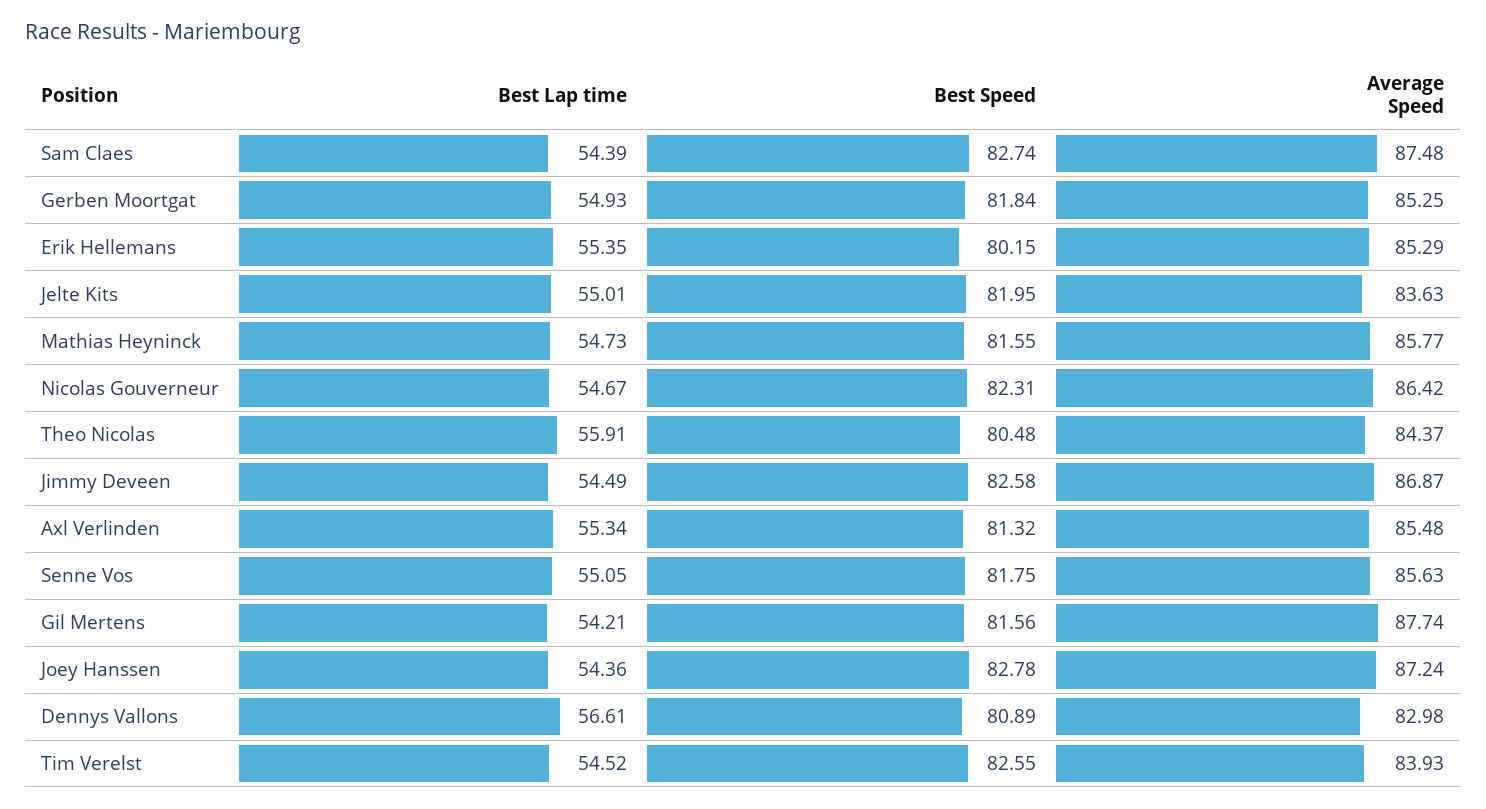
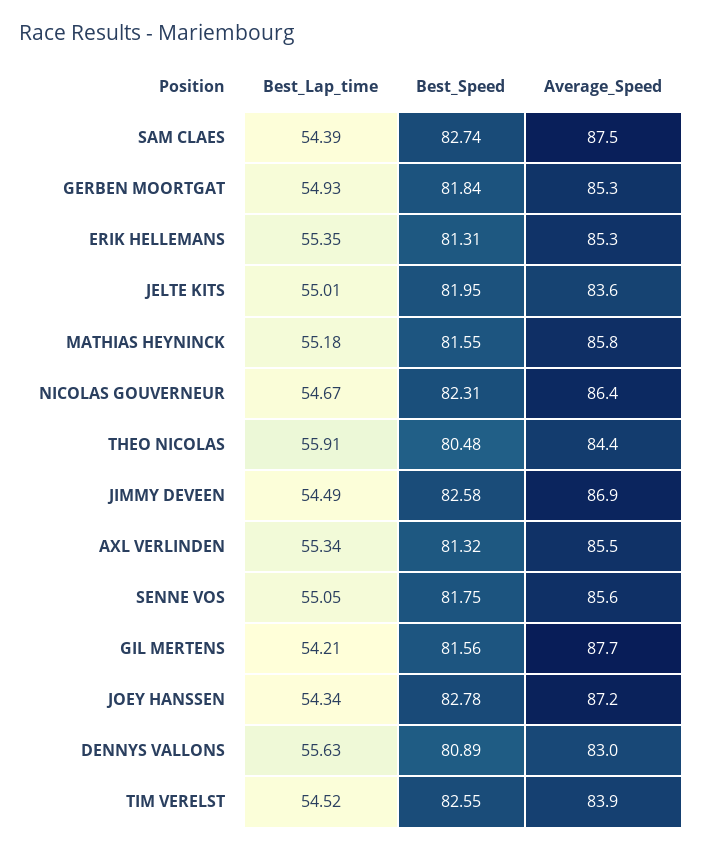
  {
    "Best Lap time": {
      "Sam Claes": 54.39,
      "Gerben Moortgat": 54.93,
      "Erik Hellemans": 55.35,
      "Jelte Kits": 55.01,
-     "Mathias Heyninck": 54.73,
+     "Mathias Heyninck": 55.18,
      "Nicolas Gouverneur": 54.67,
      "Theo Nicolas": 55.91,
      "Jimmy Deveen": 54.49,
      "Axl Verlinden": 55.34,
      "Senne Vos": 55.05,
      "Gil Mertens": 54.21,
-     "Joey Hanssen": 54.36,
+     "Joey Hanssen": 54.34,
-     "Dennys Vallons": 56.61,
+     "Dennys Vallons": 55.63,
      "Tim Verelst": 54.52
    },
    "Best Speed": {
      "Sam Claes": 82.74,
      "Gerben Moortgat": 81.84,
-     "Erik Hellemans": 80.15,
+     "Erik Hellemans": 81.31,
      "Jelte Kits": 81.95,
      "Mathias Heyninck": 81.55,
      "Nicolas Gouverneur": 82.31,
      "Theo Nicolas": 80.48,
      "Jimmy Deveen": 82.58,
      "Axl Verlinden": 81.32,
      "Senne Vos": 81.75,
      "Gil Mertens": 81.56,
      "Joey Hanssen": 82.78,
      "Dennys Vallons": 80.89,
      "Tim Verelst": 82.55
    },
    "Average Speed": {
      "Sam Claes": 87.48,
      "Gerben Moortgat": 85.25,
      "Erik Hellemans": 85.29,
      "Jelte Kits": 83.63,
      "Mathias Heyninck": 85.77,
      "Nicolas Gouverneur": 86.42,
      "Theo Nicolas": 84.37,
      "Jimmy Deveen": 86.87,
      "Axl Verlinden": 85.48,
      "Senne Vos": 85.63,
      "Gil Mertens": 87.74,
      "Joey Hanssen": 87.24,
      "Dennys Vallons": 82.98,
      "Tim Verelst": 83.93
    }
  }

